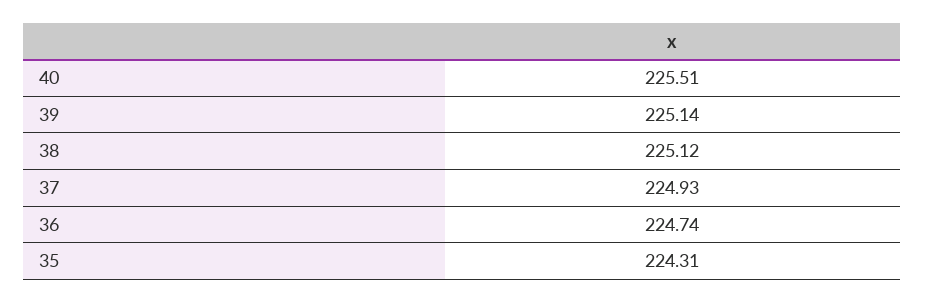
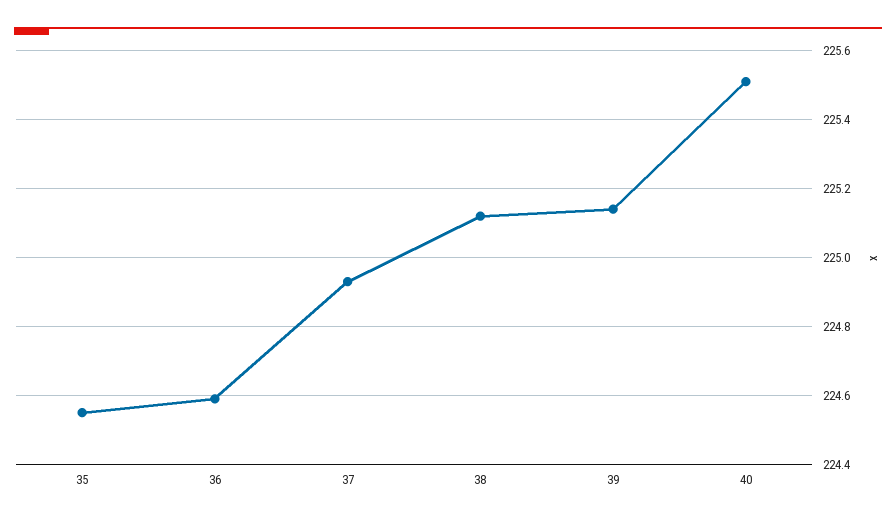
  {
    "40": 225.51,
    "39": 225.14,
    "38": 225.12,
    "37": 224.93,
-   "36": 224.74,
+   "36": 224.6,
-   "35": 224.31
+   "35": 224.55
  }

